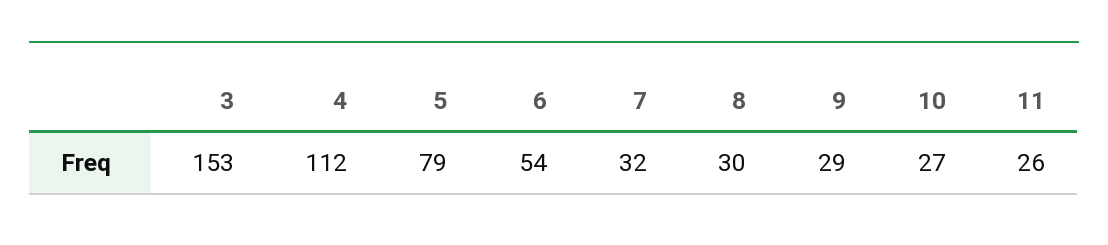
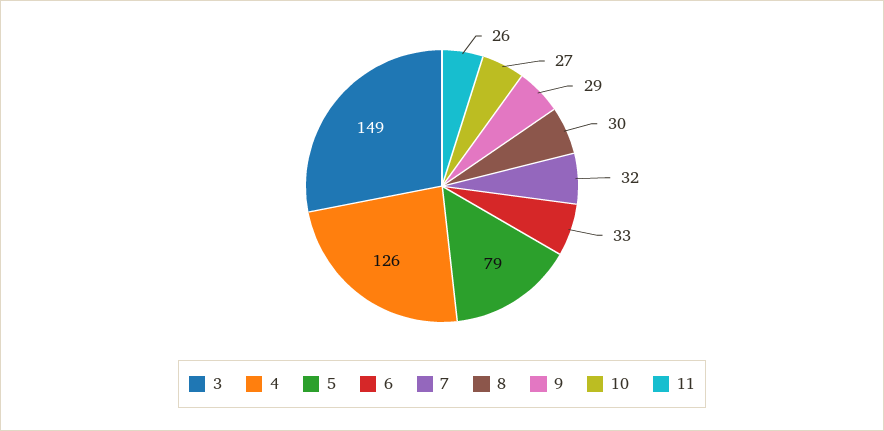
  {
-   "3": 153,
+   "3": 149,
-   "4": 112,
+   "4": 126,
    "5": 79,
-   "6": 54,
+   "6": 33,
    "7": 32,
    "8": 30,
    "9": 29,
    "10": 27,
    "11": 26
  }

